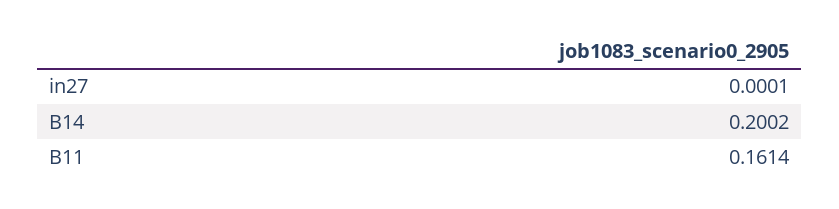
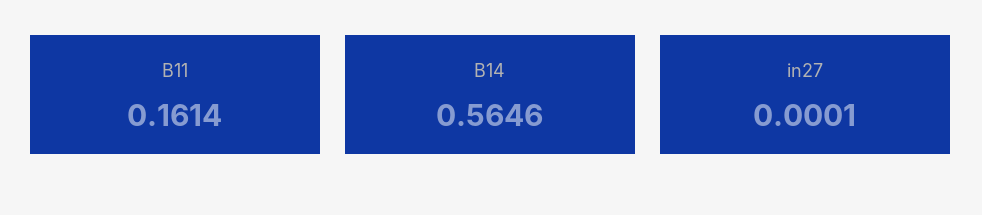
  {
    "in27": 0.0001,
-   "B14": 0.2002,
+   "B14": 0.5646,
    "B11": 0.1614
  }

